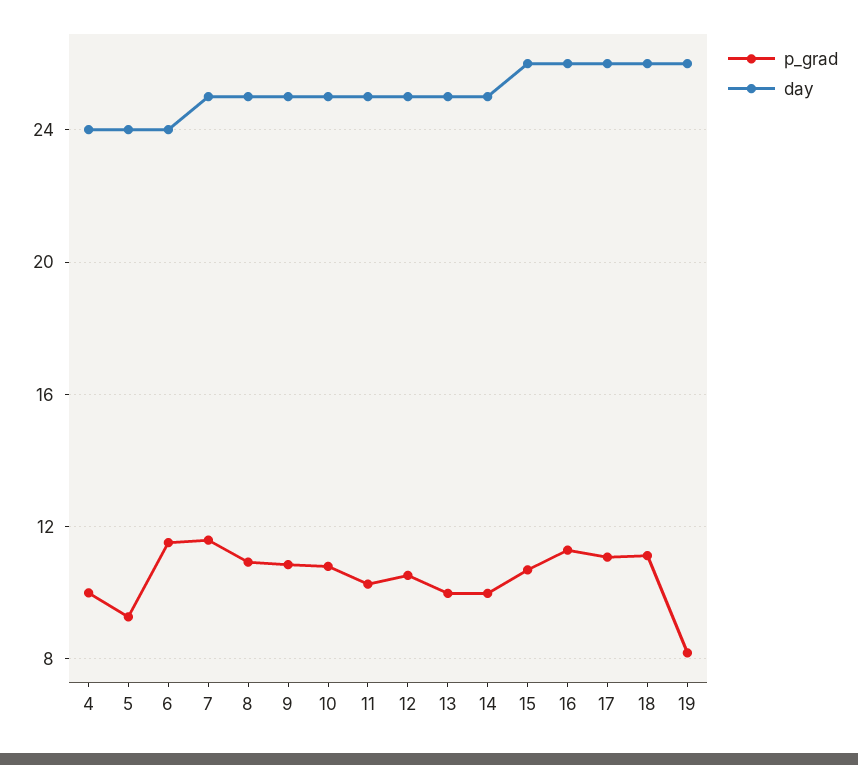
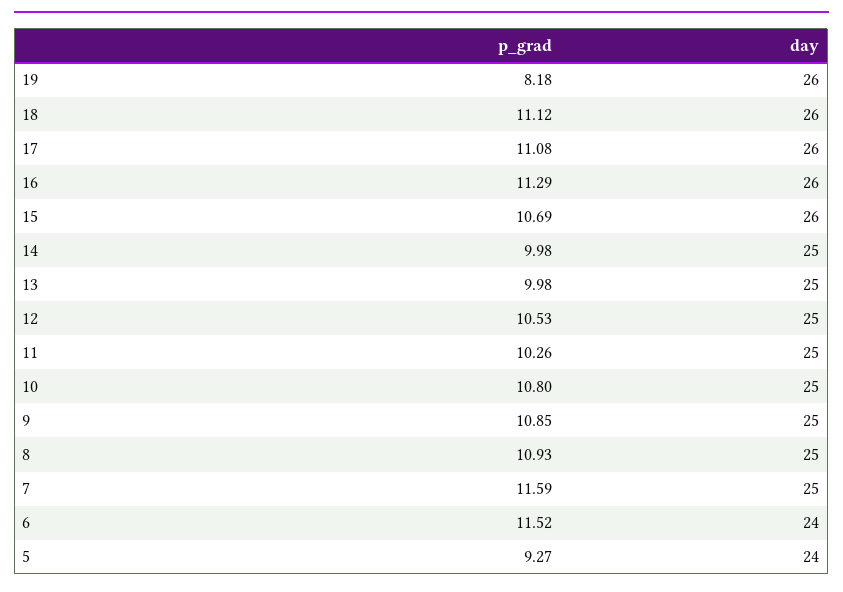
  {
    "p_grad": {
-     "4": 10,
      "5": 9.27,
      "6": 11.52,
      "7": 11.59,
      "8": 10.93,
      "9": 10.85,
      "10": 10.8,
      "11": 10.26,
      "12": 10.53,
      "13": 9.98,
      "14": 9.98,
      "15": 10.69,
      "16": 11.29,
      "17": 11.08,
      "18": 11.12,
      "19": 8.18
    },
    "day": {
-     "4": 24,
      "5": 24,
      "6": 24,
      "7": 25,
      "8": 25,
      "9": 25,
      "10": 25,
      "11": 25,
      "12": 25,
      "13": 25,
      "14": 25,
      "15": 26,
      "16": 26,
      "17": 26,
      "18": 26,
      "19": 26
    }
  }

